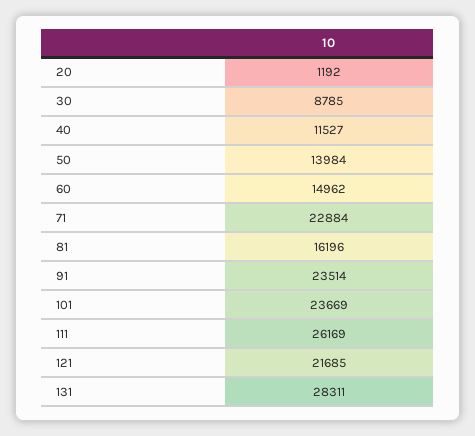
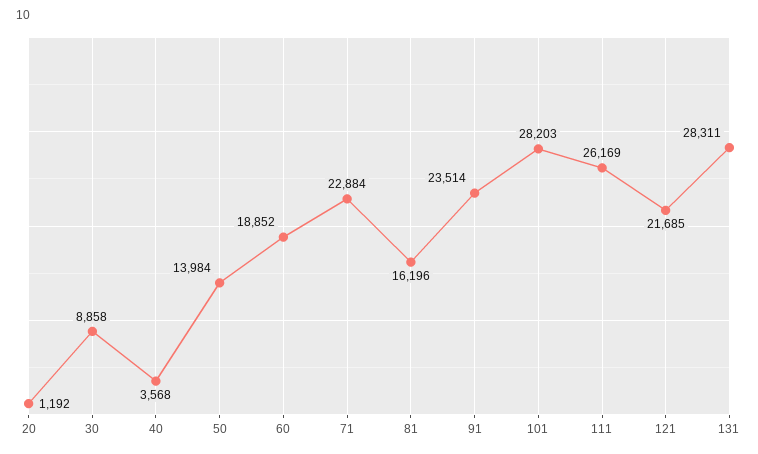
  {
    "20": 1192,
-   "30": 8785,
+   "30": 8858,
-   "40": 11527,
+   "40": 3568,
    "50": 13984,
-   "60": 14962,
+   "60": 18852,
    "71": 22884,
    "81": 16196,
    "91": 23514,
-   "101": 23669,
+   "101": 28203,
    "111": 26169,
    "121": 21685,
    "131": 28311
  }

